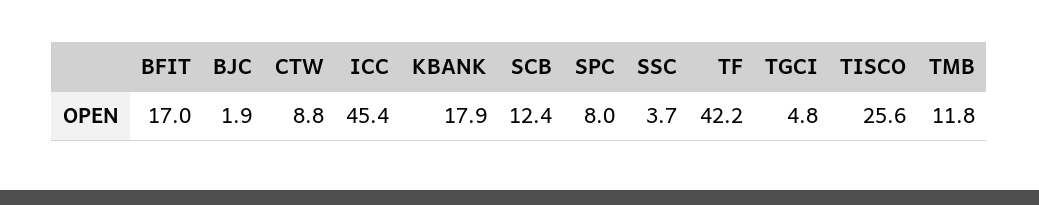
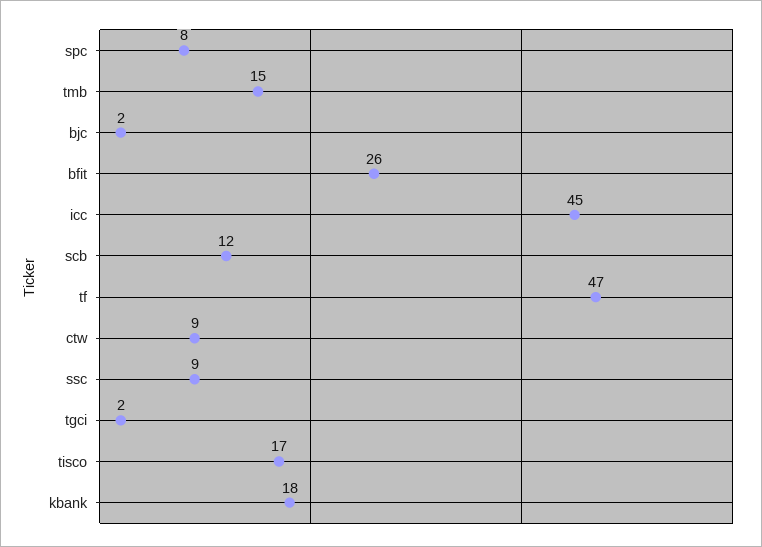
  {
-   "BFIT": 17,
+   "BFIT": 26,
    "BJC": 1.9,
    "CTW": 8.8,
    "ICC": 45.4,
    "KBANK": 17.9,
    "SCB": 12.4,
    "SPC": 8,
-   "SSC": 3.7,
+   "SSC": 9,
-   "TF": 42.2,
+   "TF": 47,
-   "TGCI": 4.8,
+   "TGCI": 2,
-   "TISCO": 25.6,
+   "TISCO": 17,
-   "TMB": 11.8
+   "TMB": 15
  }

